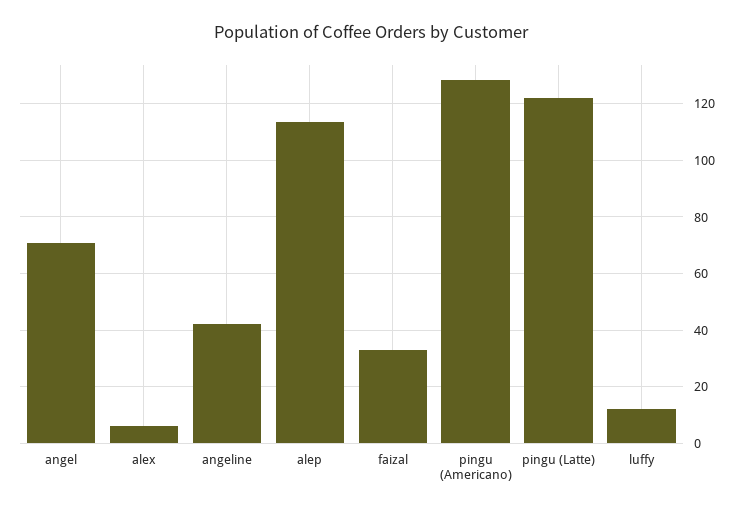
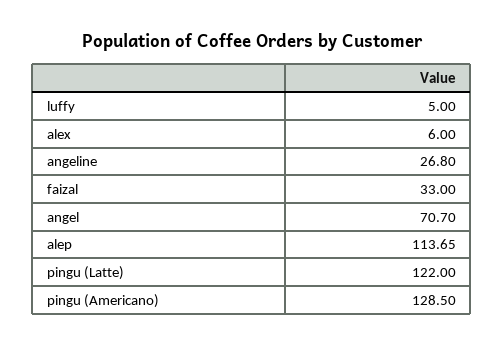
  {
    "angel": 70.7,
    "alex": 6,
-   "angeline": 42.5,
+   "angeline": 26.8,
    "alep": 113.65,
    "faizal": 33,
    "pingu (Americano)": 128.5,
    "pingu (Latte)": 122,
-   "luffy": 12.5
+   "luffy": 5
  }

